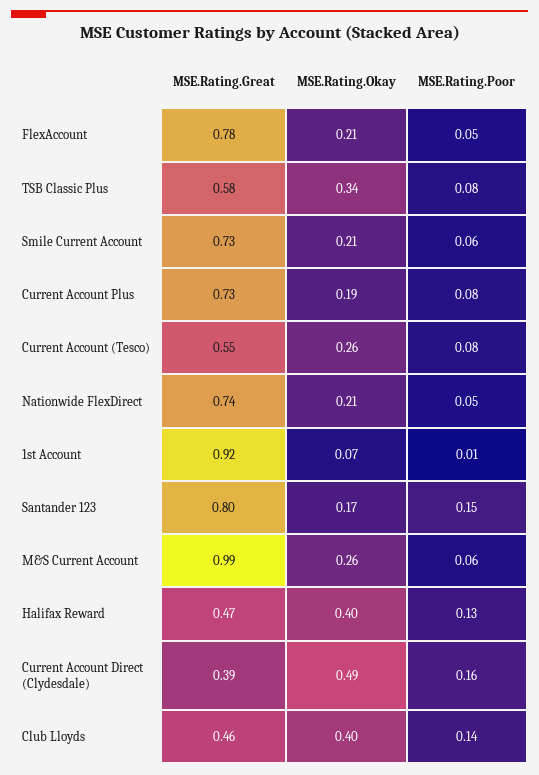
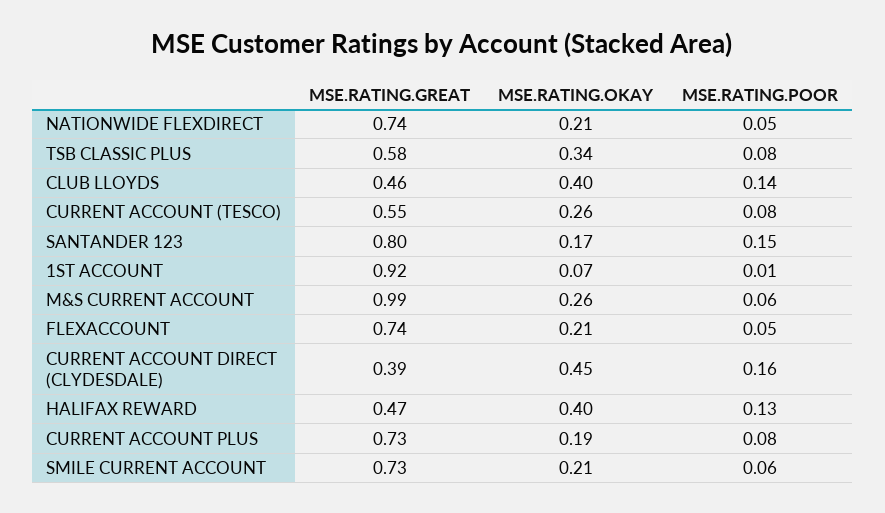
  {
    "MSE.Rating.Great": {
-     "FlexAccount": 0.78,
+     "FlexAccount": 0.74,
      "TSB Classic Plus": 0.58,
      "Smile Current Account": 0.73,
      "Current Account Plus": 0.73,
      "Current Account (Tesco)": 0.55,
      "Nationwide FlexDirect": 0.74,
      "1st Account": 0.92,
      "Santander 123": 0.8,
      "M&S Current Account": 0.99,
      "Halifax Reward": 0.47,
      "Current Account Direct (Clydesdale)": 0.39,
      "Club Lloyds": 0.46
    },
    "MSE.Rating.Okay": {
      "FlexAccount": 0.21,
      "TSB Classic Plus": 0.34,
      "Smile Current Account": 0.21,
      "Current Account Plus": 0.19,
      "Current Account (Tesco)": 0.26,
      "Nationwide FlexDirect": 0.21,
      "1st Account": 0.07,
      "Santander 123": 0.17,
      "M&S Current Account": 0.26,
      "Halifax Reward": 0.4,
-     "Current Account Direct (Clydesdale)": 0.49,
+     "Current Account Direct (Clydesdale)": 0.45,
      "Club Lloyds": 0.4
    },
    "MSE.Rating.Poor": {
      "FlexAccount": 0.05,
      "TSB Classic Plus": 0.08,
      "Smile Current Account": 0.06,
      "Current Account Plus": 0.08,
      "Current Account (Tesco)": 0.08,
      "Nationwide FlexDirect": 0.05,
      "1st Account": 0.01,
      "Santander 123": 0.15,
      "M&S Current Account": 0.06,
      "Halifax Reward": 0.13,
      "Current Account Direct (Clydesdale)": 0.16,
      "Club Lloyds": 0.14
    }
  }

